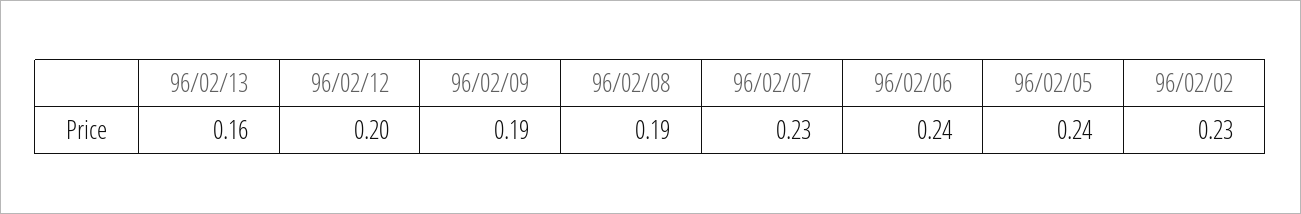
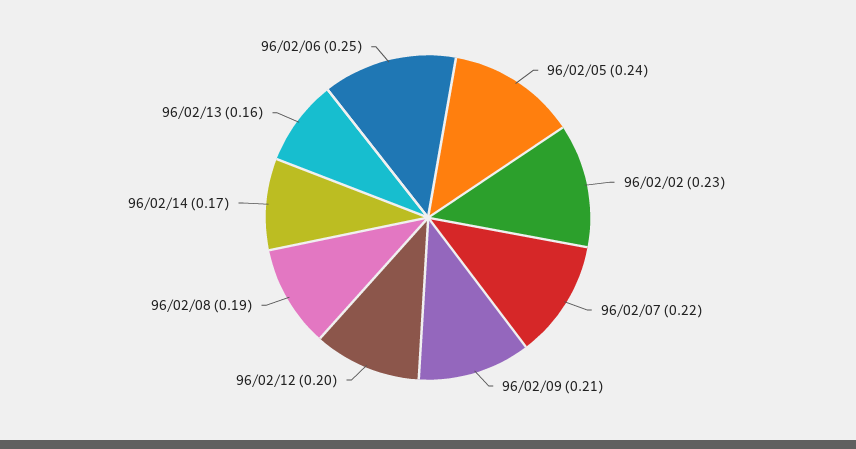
  {
    "96/02/13": 0.16,
    "96/02/12": 0.2,
-   "96/02/09": 0.19,
+   "96/02/09": 0.21,
    "96/02/08": 0.19,
-   "96/02/07": 0.23,
+   "96/02/07": 0.22,
-   "96/02/06": 0.24,
+   "96/02/06": 0.25,
    "96/02/05": 0.24,
-   "96/02/02": 0.23
+   "96/02/02": 0.23,
+   "96/02/14": 0.17
  }

